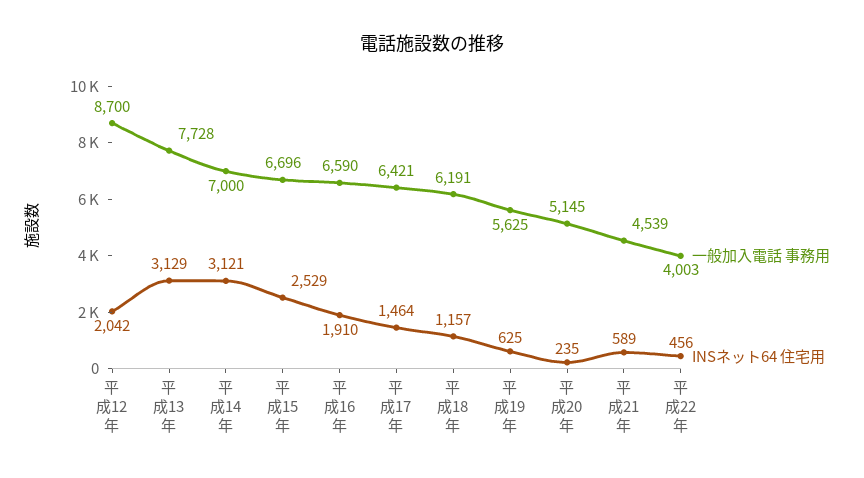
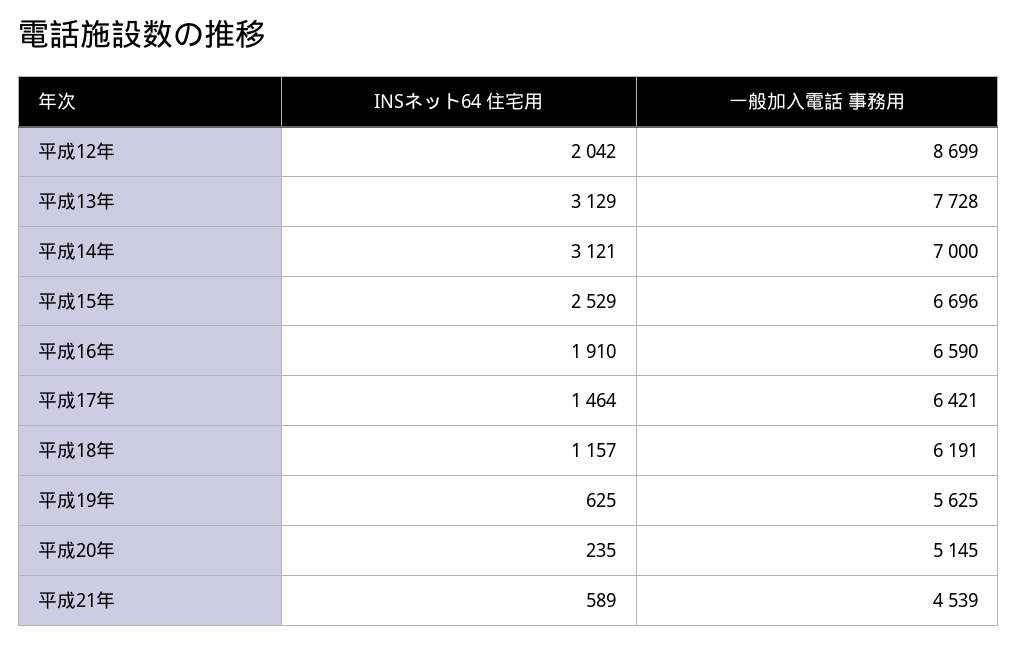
  {
    "一般加入電話 事務用": {
-     "平成12年": 8700,
+     "平成12年": 8699,
      "平成13年": 7728,
      "平成14年": 7000,
      "平成15年": 6696,
      "平成16年": 6590,
      "平成17年": 6421,
      "平成18年": 6191,
      "平成19年": 5625,
      "平成20年": 5145,
-     "平成21年": 4539,
+     "平成21年": 4539
-     "平成22年": 4003
    },
    "INSネット64 住宅用": {
      "平成12年": 2042,
      "平成13年": 3129,
      "平成14年": 3121,
      "平成15年": 2529,
      "平成16年": 1910,
      "平成17年": 1464,
      "平成18年": 1157,
      "平成19年": 625,
      "平成20年": 235,
-     "平成21年": 589,
+     "平成21年": 589
-     "平成22年": 456
    }
  }

